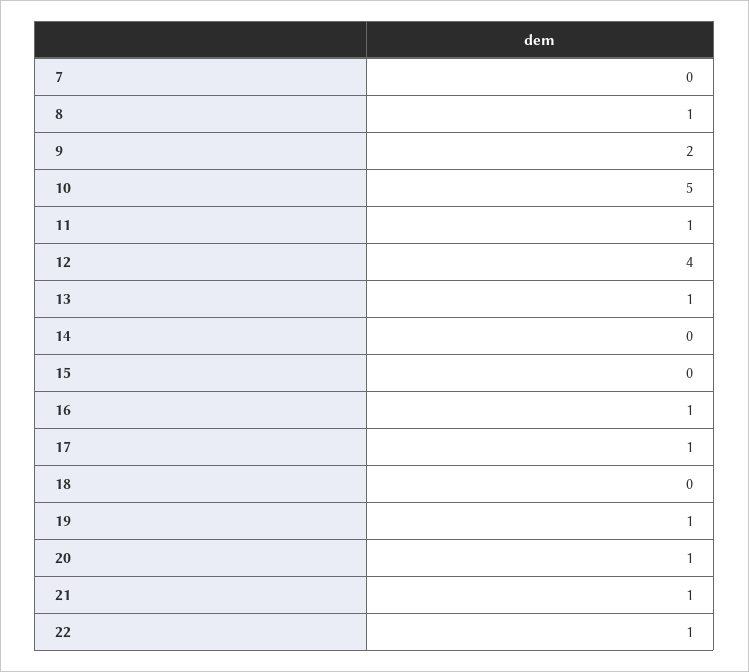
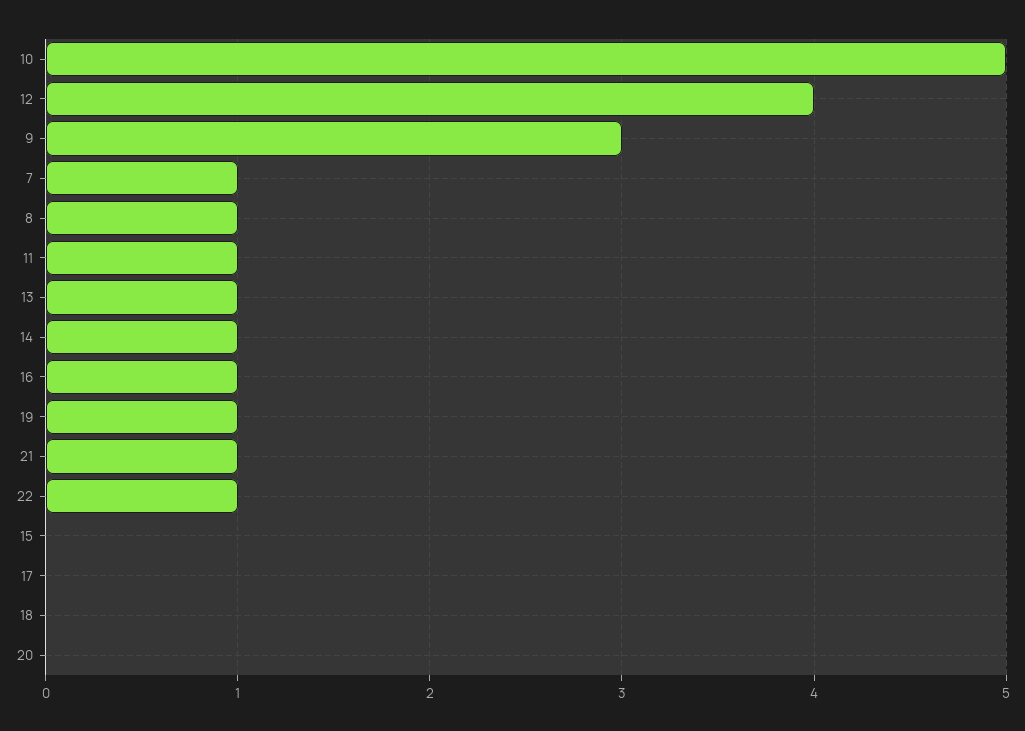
  {
-   "7": 0,
+   "7": 1,
    "8": 1,
-   "9": 2,
+   "9": 3,
    "10": 5,
    "11": 1,
    "12": 4,
    "13": 1,
-   "14": 0,
+   "14": 1,
    "15": 0,
    "16": 1,
-   "17": 1,
+   "17": 0,
    "18": 0,
    "19": 1,
-   "20": 1,
+   "20": 0,
    "21": 1,
    "22": 1
  }

